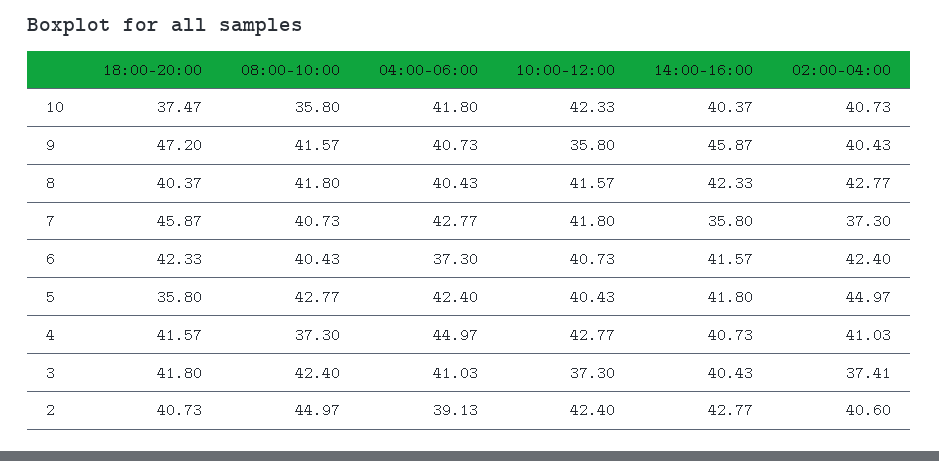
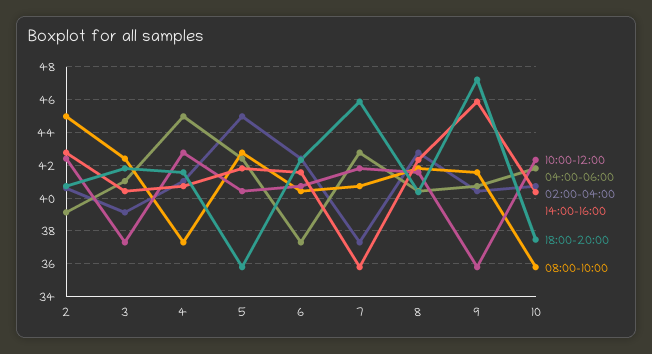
  {
    "18:00-20:00": {
      "10": 37.47,
      "9": 47.2,
      "8": 40.37,
      "7": 45.87,
      "6": 42.33,
      "5": 35.8,
      "4": 41.57,
      "3": 41.8,
      "2": 40.73
    },
    "08:00-10:00": {
      "10": 35.8,
      "9": 41.57,
      "8": 41.8,
      "7": 40.73,
      "6": 40.43,
      "5": 42.77,
      "4": 37.3,
      "3": 42.4,
      "2": 44.97
    },
    "04:00-06:00": {
      "10": 41.8,
      "9": 40.73,
      "8": 40.43,
      "7": 42.77,
      "6": 37.3,
      "5": 42.4,
      "4": 44.97,
      "3": 41.03,
      "2": 39.13
    },
    "10:00-12:00": {
      "10": 42.33,
      "9": 35.8,
      "8": 41.57,
      "7": 41.8,
      "6": 40.73,
      "5": 40.43,
      "4": 42.77,
      "3": 37.3,
      "2": 42.4
    },
    "14:00-16:00": {
      "10": 40.37,
      "9": 45.87,
      "8": 42.33,
      "7": 35.8,
      "6": 41.57,
      "5": 41.8,
      "4": 40.73,
      "3": 40.43,
      "2": 42.77
    },
    "02:00-04:00": {
      "10": 40.73,
      "9": 40.43,
      "8": 42.77,
      "7": 37.3,
      "6": 42.4,
      "5": 44.97,
      "4": 41.03,
-     "3": 37.41,
+     "3": 39,
      "2": 40.6
    }
  }

